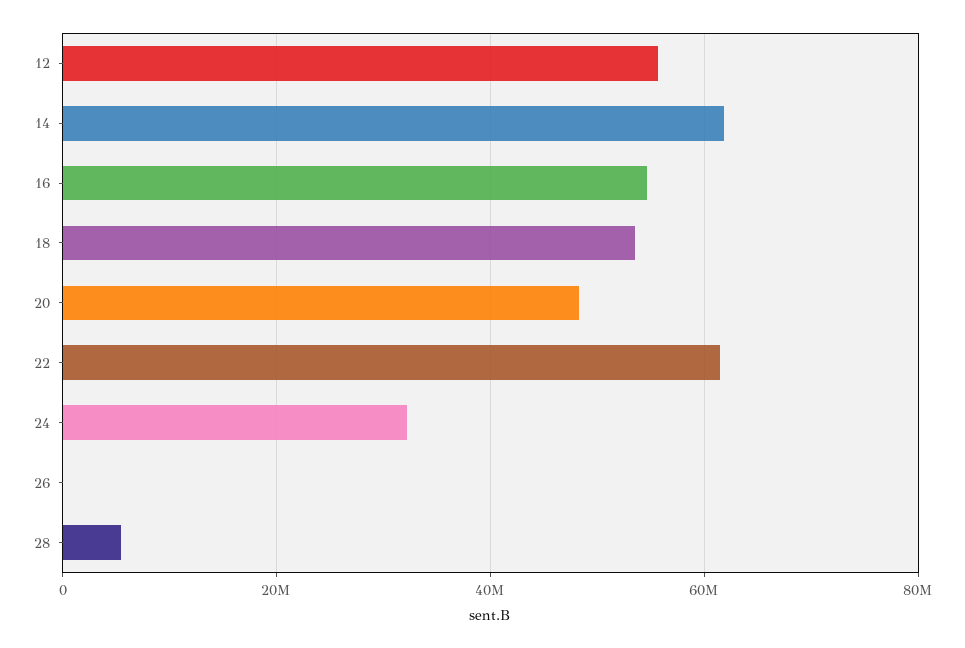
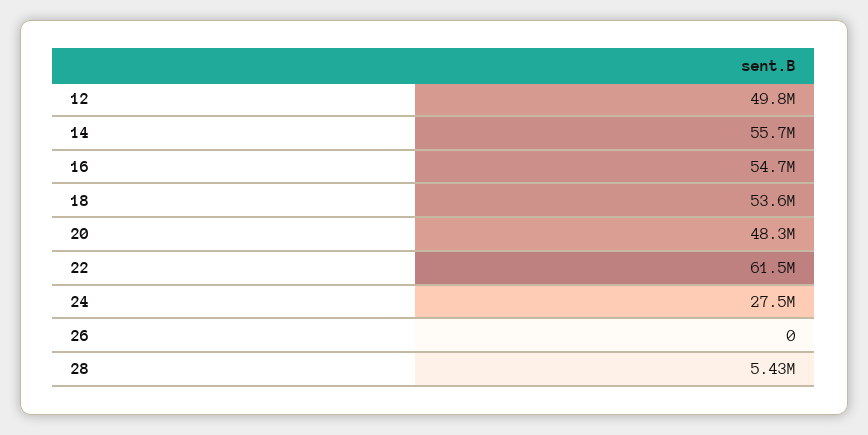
  {
-   "12": 56000000,
+   "12": 49800000,
-   "14": 62000000,
+   "14": 55700000,
    "16": 54700000,
    "18": 53600000,
    "20": 48300000,
    "22": 61500000,
-   "24": 32000000,
+   "24": 27500000,
    "26": 0,
    "28": 5430000
  }

